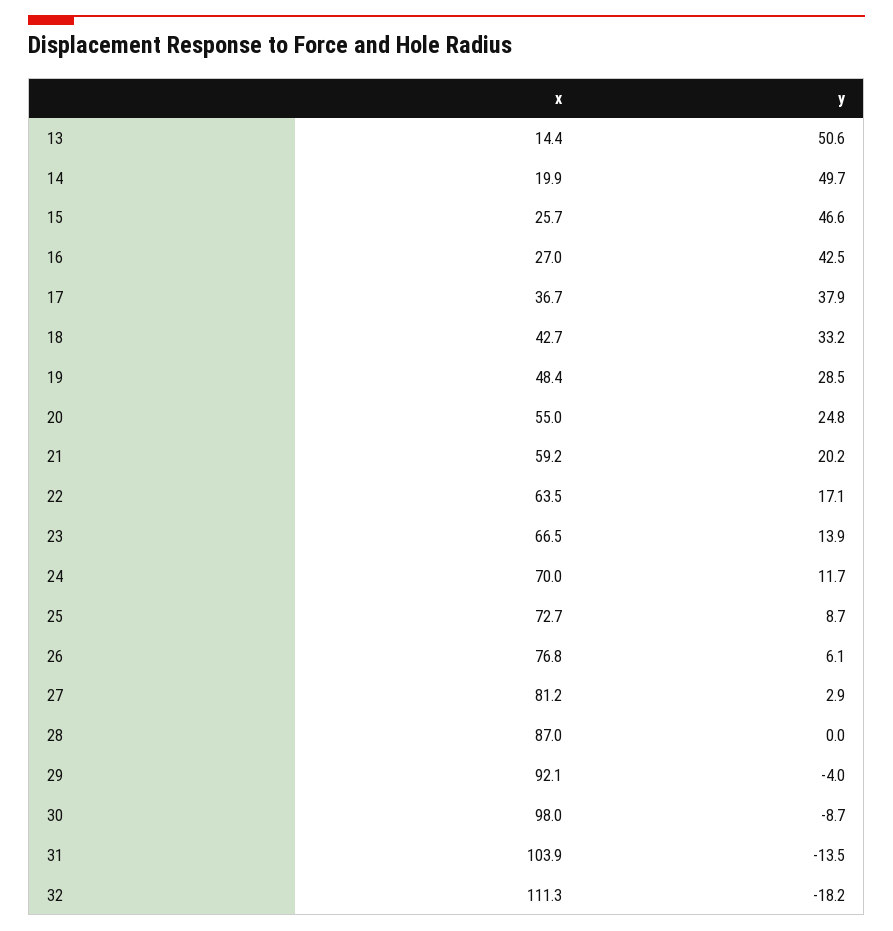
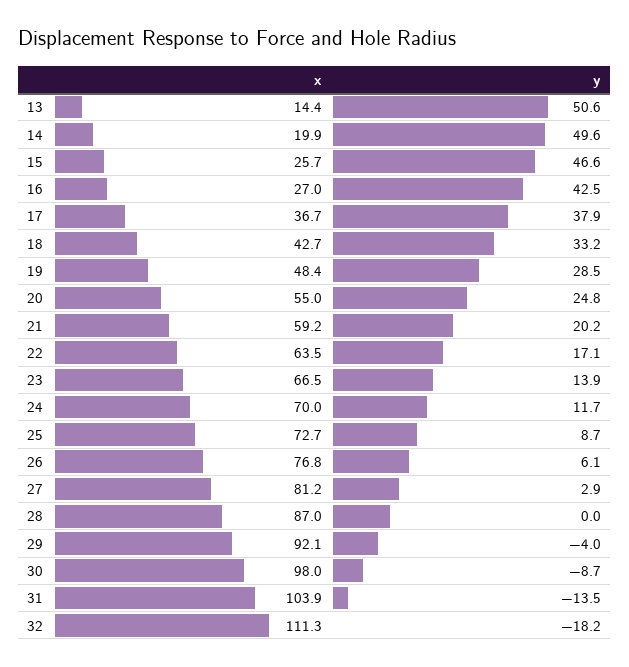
  {
    "x": {
      "13": 14.4,
      "14": 19.9,
      "15": 25.7,
      "16": 27,
      "17": 36.7,
      "18": 42.7,
      "19": 48.4,
      "20": 55,
      "21": 59.2,
      "22": 63.5,
      "23": 66.5,
      "24": 70,
      "25": 72.7,
      "26": 76.8,
      "27": 81.2,
      "28": 87,
      "29": 92.1,
      "30": 98,
      "31": 103.9,
      "32": 111.3
    },
    "y": {
      "13": 50.6,
-     "14": 49.7,
+     "14": 49.6,
      "15": 46.6,
      "16": 42.5,
      "17": 37.9,
      "18": 33.2,
      "19": 28.5,
      "20": 24.8,
      "21": 20.2,
      "22": 17.1,
      "23": 13.9,
      "24": 11.7,
      "25": 8.7,
      "26": 6.1,
      "27": 2.9,
      "28": 0,
      "29": -4,
      "30": -8.7,
      "31": -13.5,
      "32": -18.2
    }
  }

